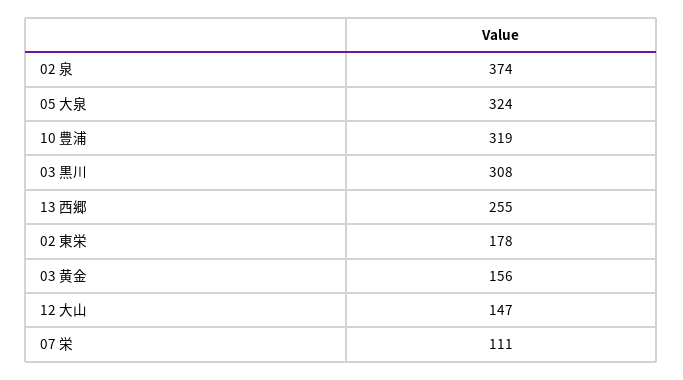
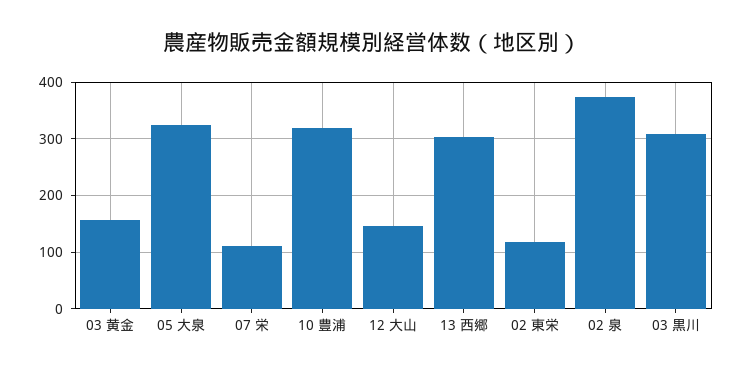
  {
    "02 泉": 374,
    "05 大泉": 324,
    "10 豊浦": 319,
    "03 黒川": 308,
-   "13 西郷": 255,
+   "13 西郷": 300,
-   "02 東栄": 178,
+   "02 東栄": 120,
    "03 黄金": 156,
    "12 大山": 147,
    "07 栄": 111
  }

